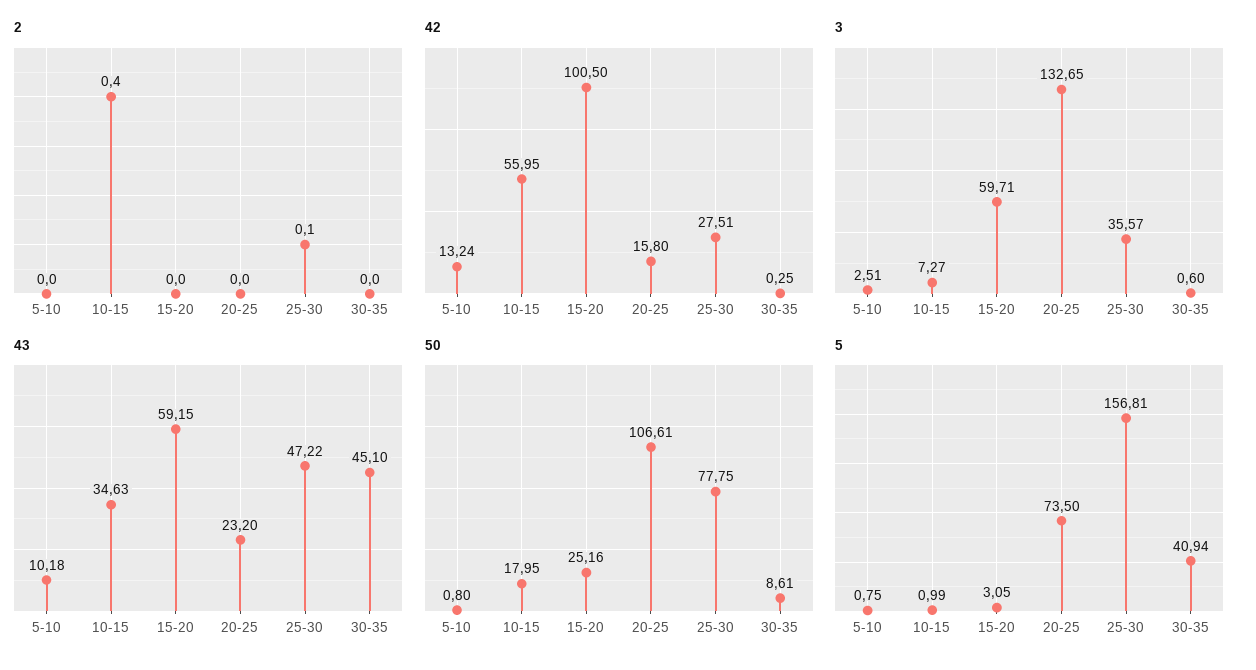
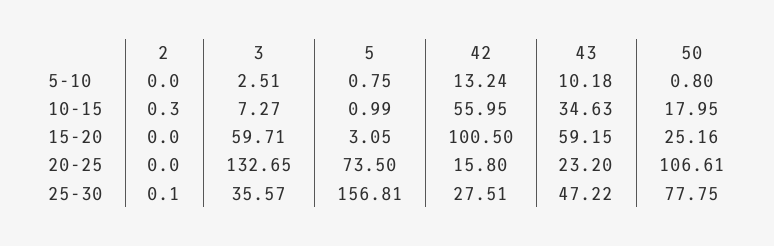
  {
    "2": {
      "5-10": 0,
-     "10-15": 0.4,
+     "10-15": 0.3,
      "15-20": 0,
      "20-25": 0,
-     "25-30": 0.1,
+     "25-30": 0.1
-     "30-35": 0
    },
    "42": {
      "5-10": 13.24,
      "10-15": 55.95,
      "15-20": 100.5,
      "20-25": 15.8,
-     "25-30": 27.51,
+     "25-30": 27.51
-     "30-35": 0.25
    },
    "3": {
      "5-10": 2.51,
      "10-15": 7.27,
      "15-20": 59.71,
      "20-25": 132.65,
-     "25-30": 35.57,
+     "25-30": 35.57
-     "30-35": 0.6
    },
    "43": {
      "5-10": 10.18,
      "10-15": 34.63,
      "15-20": 59.15,
      "20-25": 23.2,
-     "25-30": 47.22,
+     "25-30": 47.22
-     "30-35": 45.1
    },
    "50": {
      "5-10": 0.8,
      "10-15": 17.95,
      "15-20": 25.16,
      "20-25": 106.61,
-     "25-30": 77.75,
+     "25-30": 77.75
-     "30-35": 8.61
    },
    "5": {
      "5-10": 0.75,
      "10-15": 0.99,
      "15-20": 3.05,
      "20-25": 73.5,
-     "25-30": 156.81,
+     "25-30": 156.81
-     "30-35": 40.94
    }
  }

